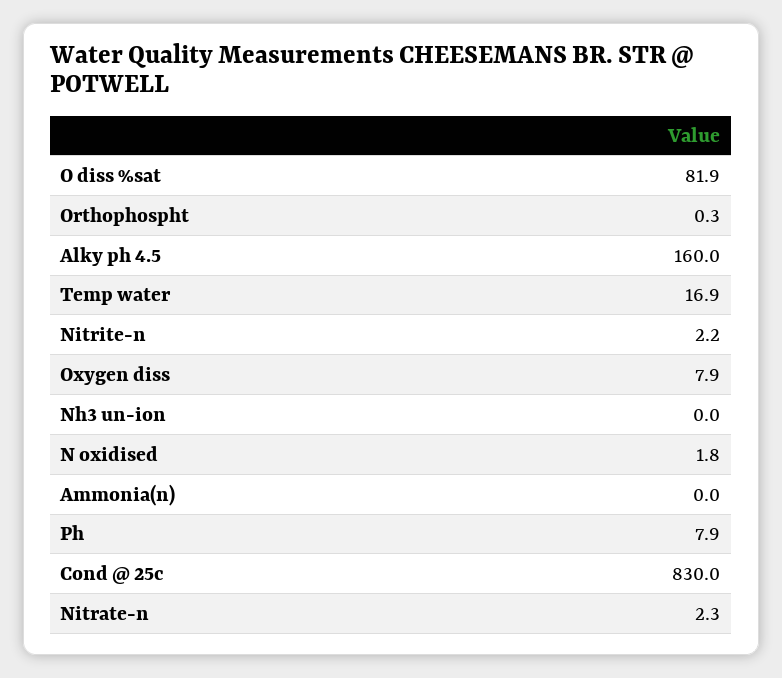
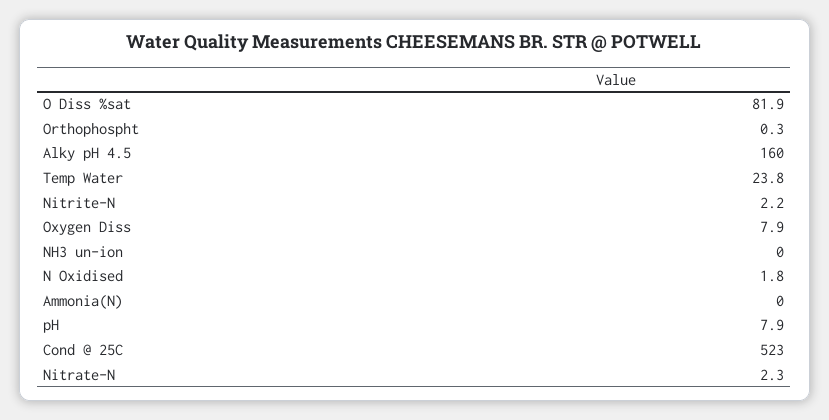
  {
    "O diss %sat": 81.9,
    "Orthophospht": 0.3,
    "Alky ph 4.5": 160,
-   "Temp water": 16.9,
+   "Temp water": 23.8,
    "Nitrite-n": 2.2,
    "Oxygen diss": 7.9,
    "Nh3 un-ion": 0,
    "N oxidised": 1.8,
    "Ammonia(n)": 0,
    "Ph": 7.9,
-   "Cond @ 25c": 830,
+   "Cond @ 25c": 523,
    "Nitrate-n": 2.3
  }

